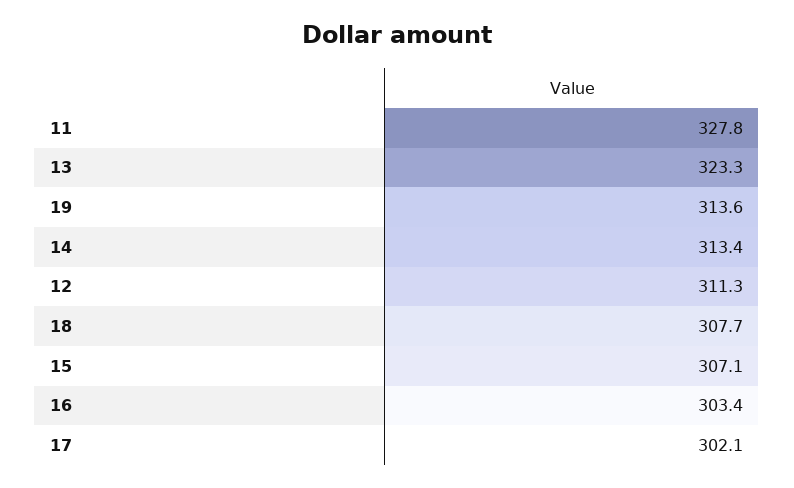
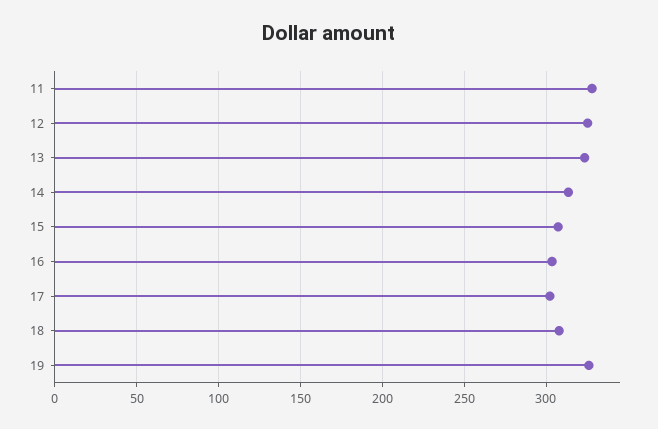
  {
    "11": 327.8,
    "13": 323.3,
-   "19": 313.6,
+   "19": 325,
    "14": 313.4,
-   "12": 311.3,
+   "12": 325,
    "18": 307.7,
    "15": 307.1,
    "16": 303.4,
    "17": 302.1
  }

